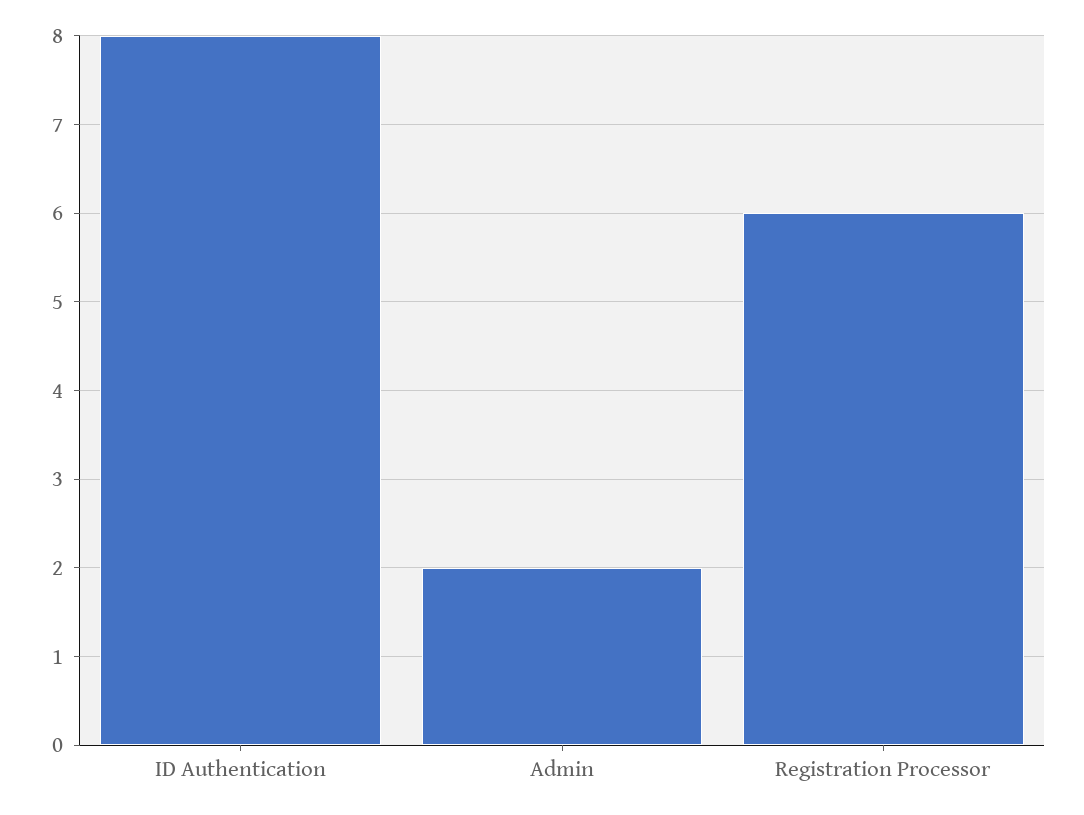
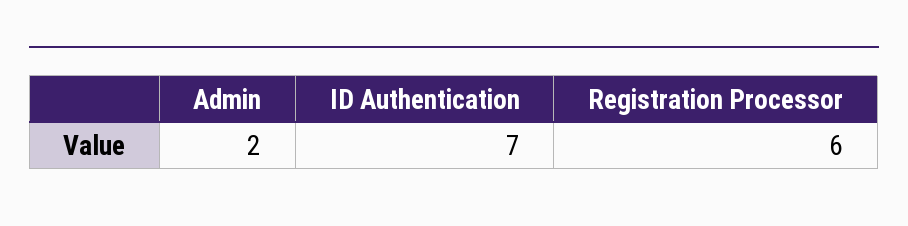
  {
-   "ID Authentication": 8,
+   "ID Authentication": 7,
    "Admin": 2,
    "Registration Processor": 6
  }

